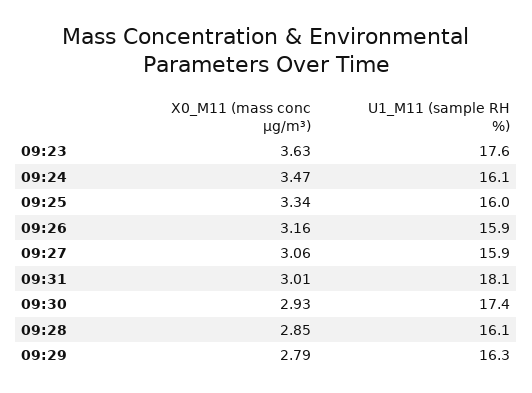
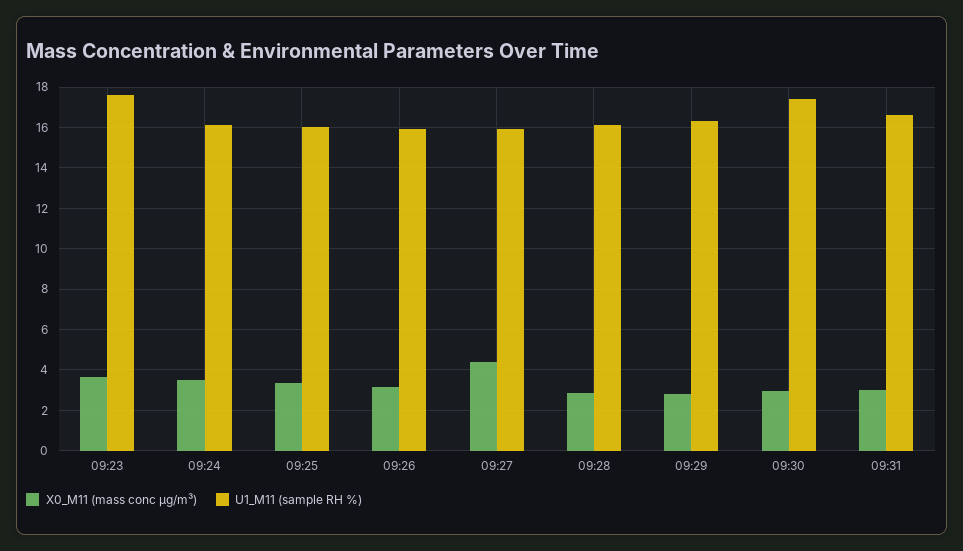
  {
    "X0_M11 (mass conc μg/m³)": {
      "09:23": 3.63,
      "09:24": 3.47,
      "09:25": 3.34,
      "09:26": 3.16,
-     "09:27": 3.06,
+     "09:27": 4.5,
      "09:31": 3.01,
      "09:30": 2.93,
      "09:28": 2.85,
      "09:29": 2.79
    },
    "U1_M11 (sample RH %)": {
      "09:23": 17.6,
      "09:24": 16.1,
      "09:25": 16,
      "09:26": 15.9,
      "09:27": 15.9,
-     "09:31": 18.1,
+     "09:31": 16.5,
      "09:30": 17.4,
      "09:28": 16.1,
      "09:29": 16.3
    }
  }

